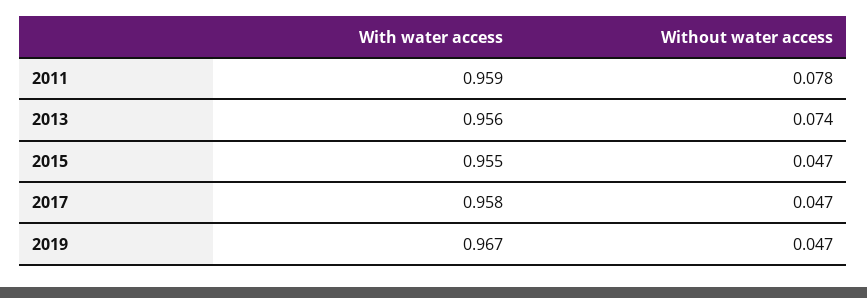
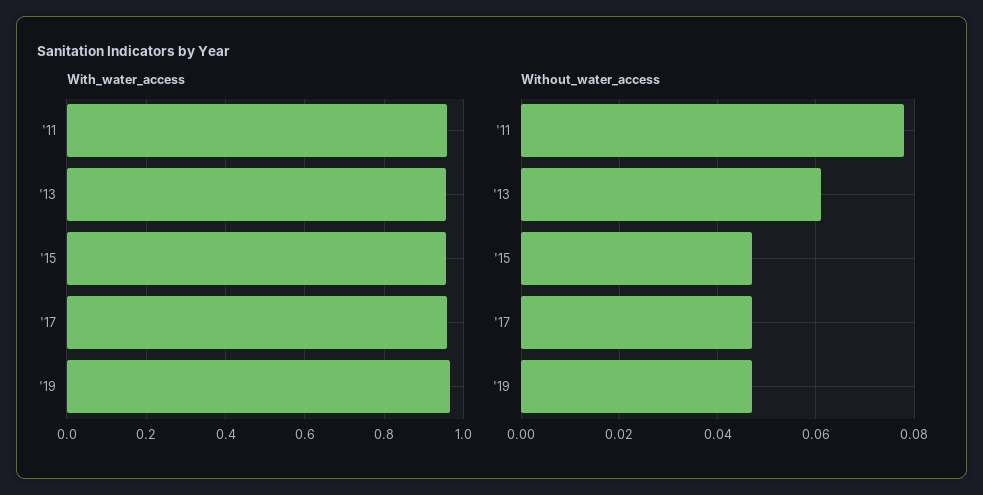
  {
    "With water access": {
      "2011": 0.959,
      "2013": 0.956,
      "2015": 0.955,
      "2017": 0.958,
      "2019": 0.967
    },
    "Without water access": {
      "2011": 0.078,
-     "2013": 0.074,
+     "2013": 0.06,
      "2015": 0.047,
      "2017": 0.047,
      "2019": 0.047
    }
  }

